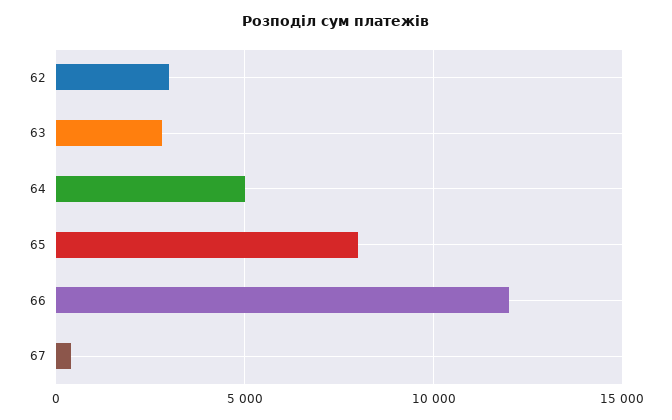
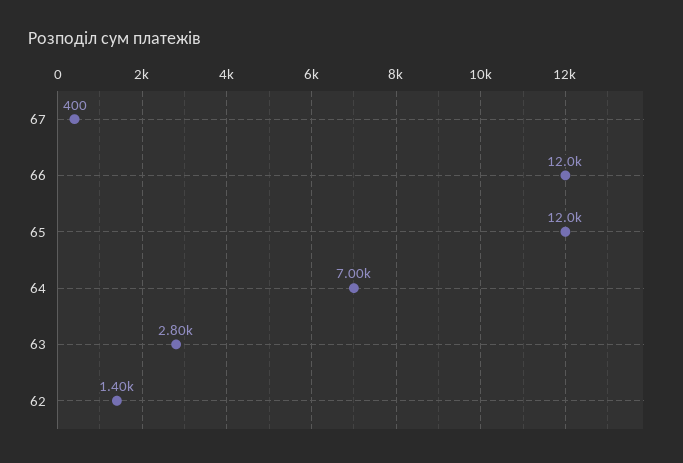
  {
-   "62": 3000,
+   "62": 1400,
    "63": 2800,
-   "64": 5000,
+   "64": 7000,
-   "65": 8000,
+   "65": 12000,
    "66": 12000,
    "67": 400
  }

